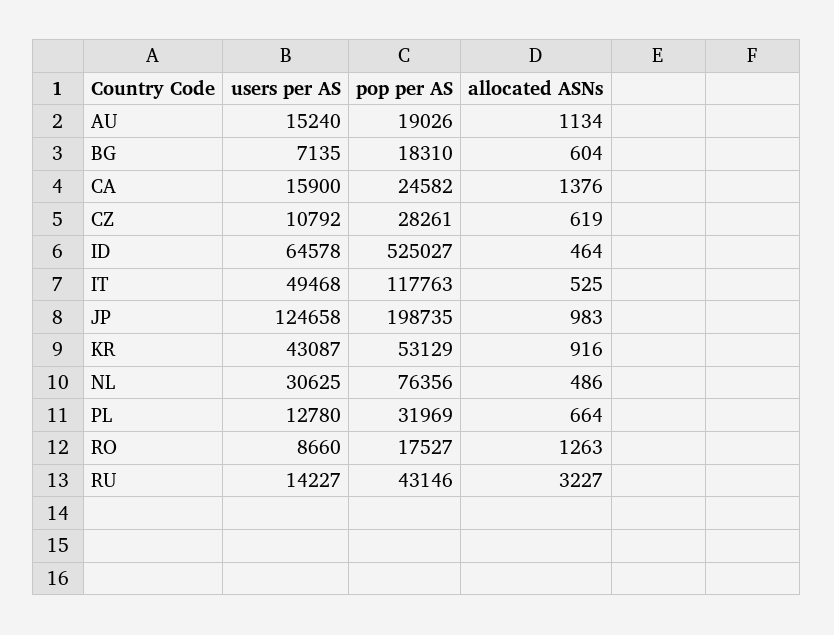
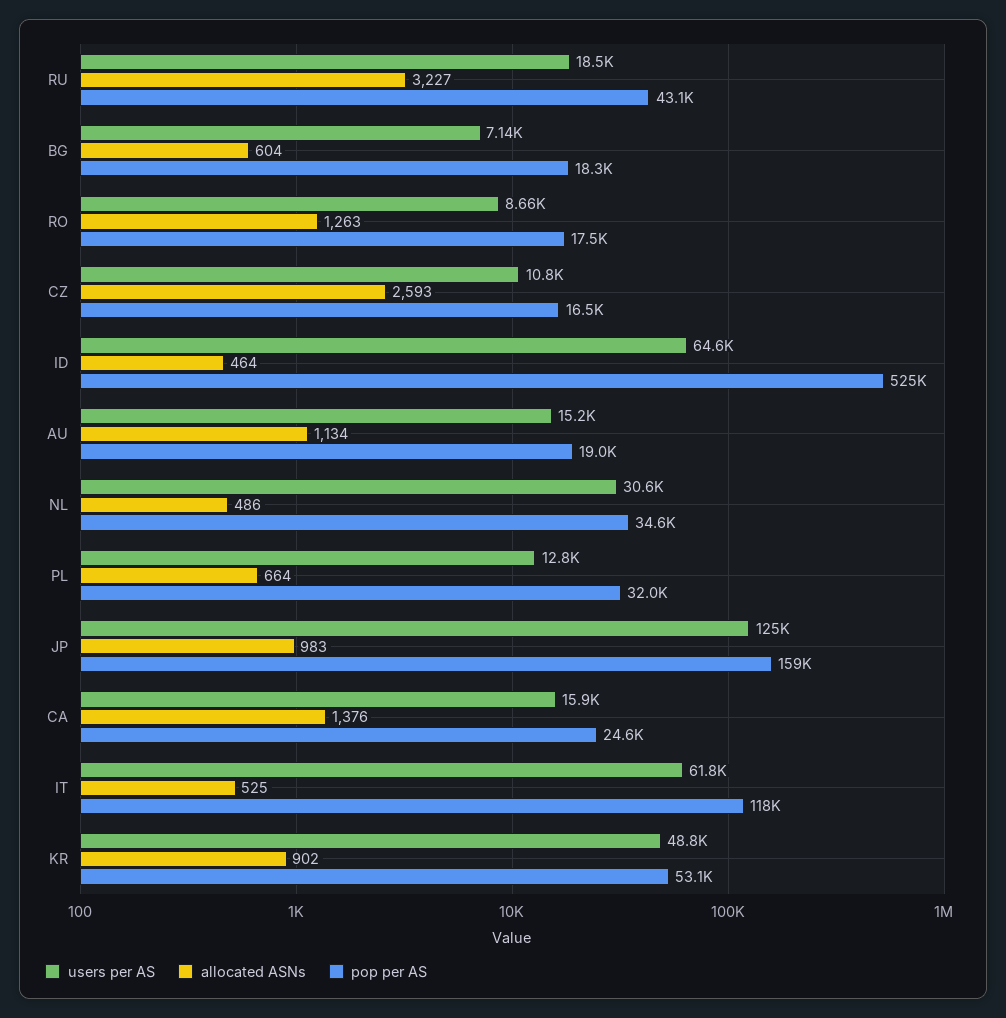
  {
    "users per AS": {
      "AU": 15240,
      "BG": 7135,
      "CA": 15900,
      "CZ": 10792,
      "ID": 64578,
-     "IT": 49468,
+     "IT": 61800,
      "JP": 124658,
-     "KR": 43087,
+     "KR": 48800,
      "NL": 30625,
      "PL": 12780,
      "RO": 8660,
-     "RU": 14227
+     "RU": 18500
    },
    "pop per AS": {
      "AU": 19026,
      "BG": 18310,
      "CA": 24582,
-     "CZ": 28261,
+     "CZ": 16500,
      "ID": 525027,
      "IT": 117763,
-     "JP": 198735,
+     "JP": 159000,
      "KR": 53129,
-     "NL": 76356,
+     "NL": 34600,
      "PL": 31969,
      "RO": 17527,
      "RU": 43146
    },
    "allocated ASNs": {
      "AU": 1134,
      "BG": 604,
      "CA": 1376,
-     "CZ": 619,
+     "CZ": 2593,
      "ID": 464,
      "IT": 525,
      "JP": 983,
-     "KR": 916,
+     "KR": 902,
      "NL": 486,
      "PL": 664,
      "RO": 1263,
      "RU": 3227
    }
  }

